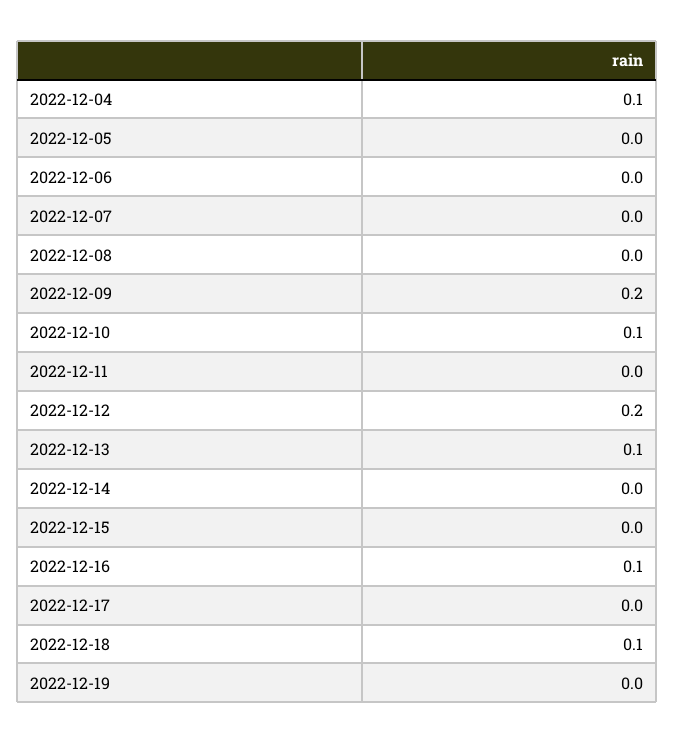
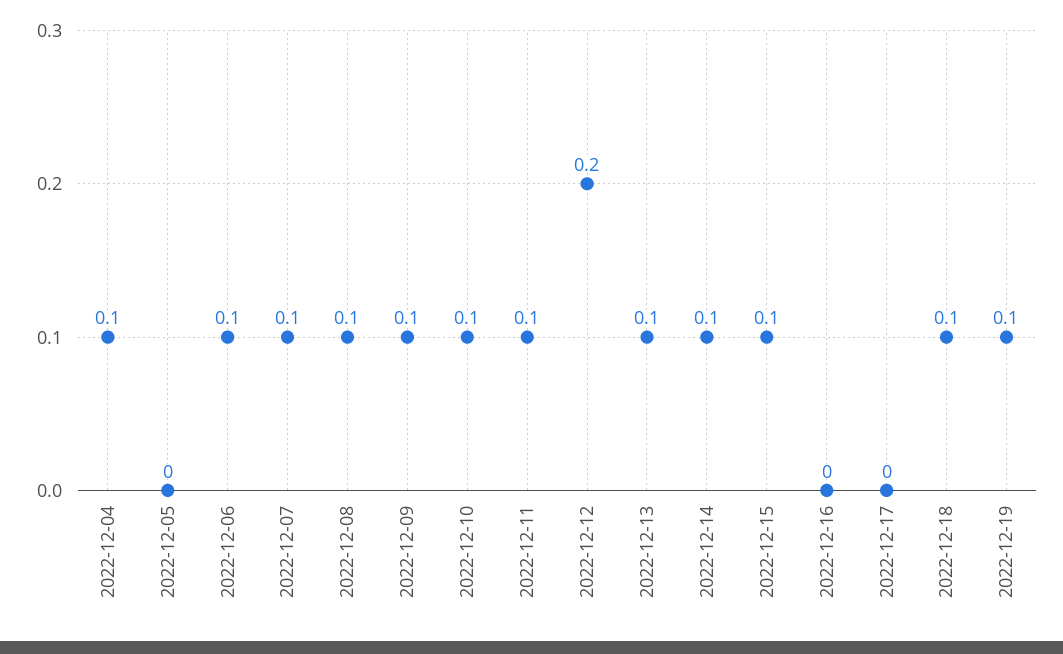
  {
    "2022-12-04": 0.1,
    "2022-12-05": 0,
-   "2022-12-06": 0,
+   "2022-12-06": 0.1,
-   "2022-12-07": 0,
+   "2022-12-07": 0.1,
-   "2022-12-08": 0,
+   "2022-12-08": 0.1,
-   "2022-12-09": 0.2,
+   "2022-12-09": 0.1,
    "2022-12-10": 0.1,
-   "2022-12-11": 0,
+   "2022-12-11": 0.1,
    "2022-12-12": 0.2,
    "2022-12-13": 0.1,
-   "2022-12-14": 0,
+   "2022-12-14": 0.1,
-   "2022-12-15": 0,
+   "2022-12-15": 0.1,
-   "2022-12-16": 0.1,
+   "2022-12-16": 0,
    "2022-12-17": 0,
    "2022-12-18": 0.1,
-   "2022-12-19": 0
+   "2022-12-19": 0.1
  }

